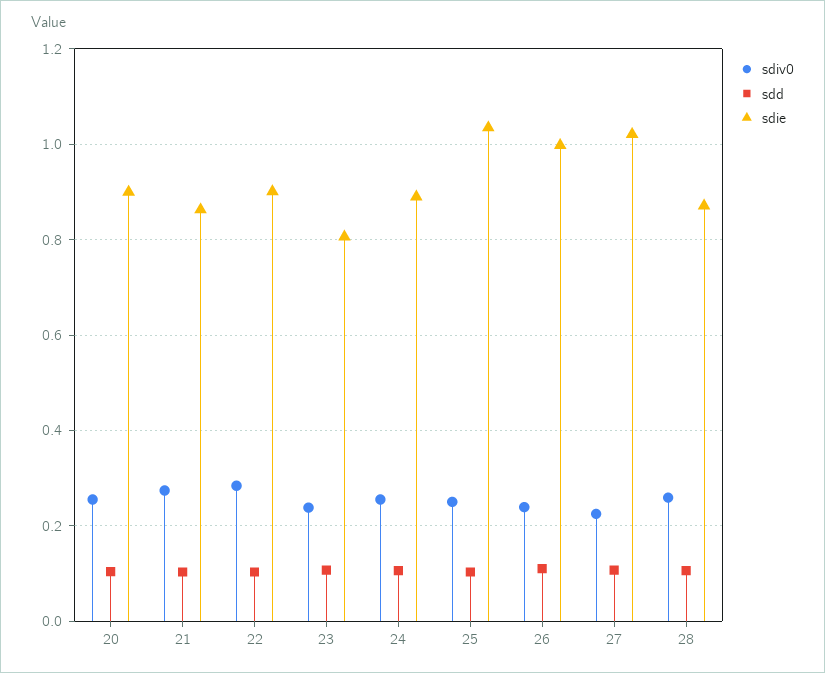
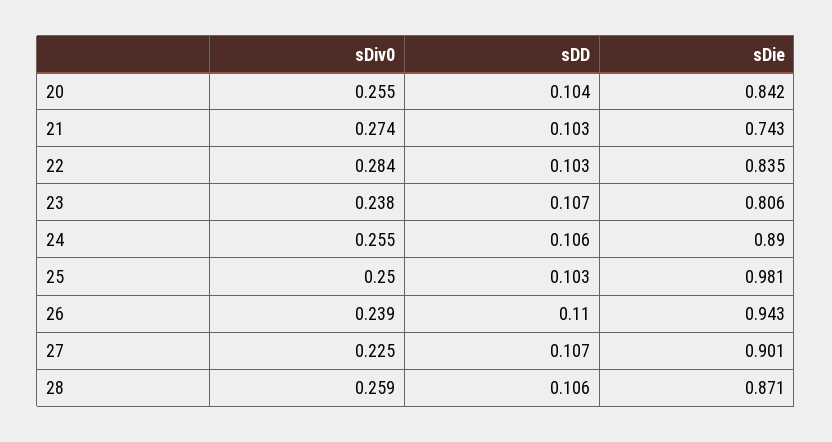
  {
    "sdiv0": {
      "20": 0.255,
      "21": 0.274,
      "22": 0.284,
      "23": 0.238,
      "24": 0.255,
      "25": 0.25,
      "26": 0.239,
      "27": 0.225,
      "28": 0.259
    },
    "sdd": {
      "20": 0.104,
      "21": 0.103,
      "22": 0.103,
      "23": 0.107,
      "24": 0.106,
      "25": 0.103,
      "26": 0.11,
      "27": 0.107,
      "28": 0.106
    },
    "sdie": {
-     "20": 0.9,
+     "20": 0.842,
-     "21": 0.86,
+     "21": 0.743,
-     "22": 0.9,
+     "22": 0.835,
      "23": 0.806,
      "24": 0.89,
-     "25": 1.04,
+     "25": 0.981,
-     "26": 1,
+     "26": 0.943,
-     "27": 1.02,
+     "27": 0.901,
      "28": 0.871
    }
  }

